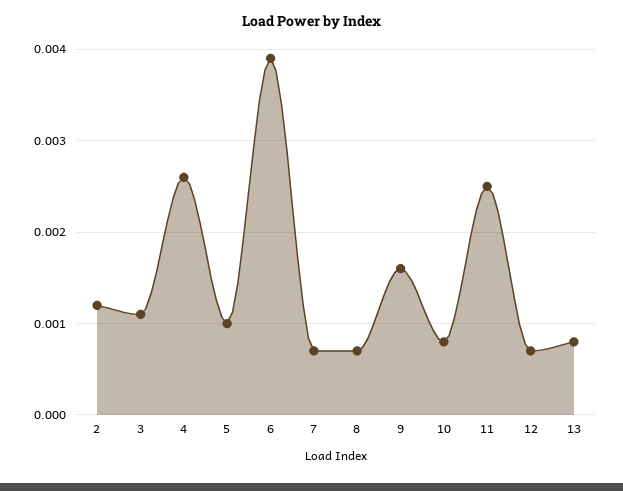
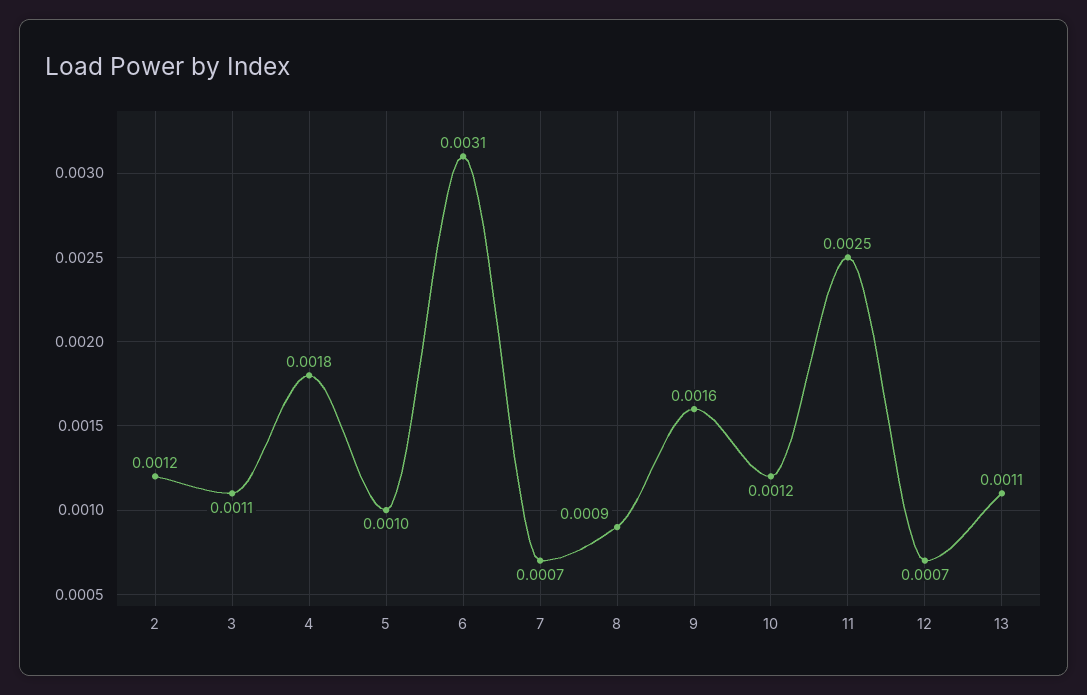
  {
    "2": 0.0012,
    "3": 0.0011,
-   "4": 0.0026,
+   "4": 0.0018,
    "5": 0.001,
-   "6": 0.0039,
+   "6": 0.0031,
    "7": 0.0007,
-   "8": 0.0007,
+   "8": 0.0009,
    "9": 0.0016,
-   "10": 0.0008,
+   "10": 0.0012,
    "11": 0.0025,
    "12": 0.0007,
-   "13": 0.0008
+   "13": 0.0011
  }

